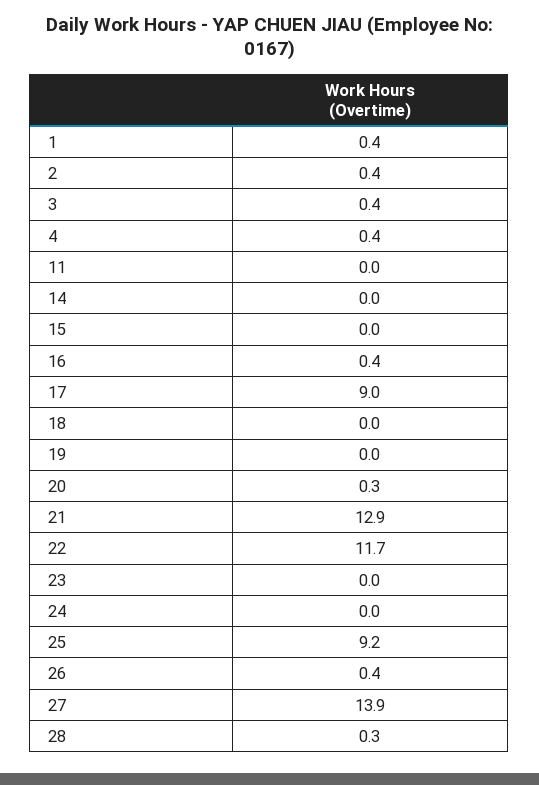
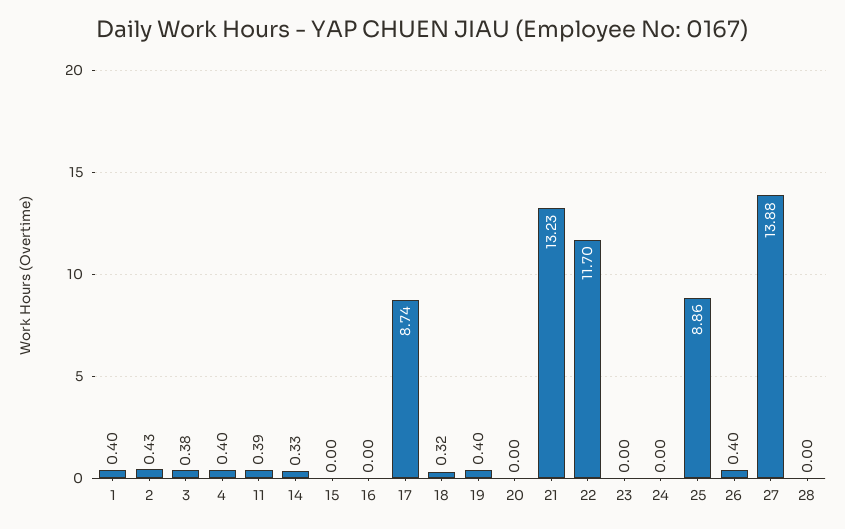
  {
    "1": 0.4,
    "2": 0.43,
    "3": 0.38,
    "4": 0.4,
-   "11": 0,
+   "11": 0.39,
-   "14": 0,
+   "14": 0.33,
    "15": 0,
-   "16": 0.4,
+   "16": 0,
-   "17": 9,
+   "17": 8.74,
-   "18": 0,
+   "18": 0.32,
-   "19": 0,
+   "19": 0.4,
-   "20": 0.3,
+   "20": 0,
-   "21": 12.9,
+   "21": 13.23,
    "22": 11.7,
    "23": 0,
    "24": 0,
-   "25": 9.2,
+   "25": 8.86,
    "26": 0.4,
    "27": 13.88,
-   "28": 0.3
+   "28": 0
  }

